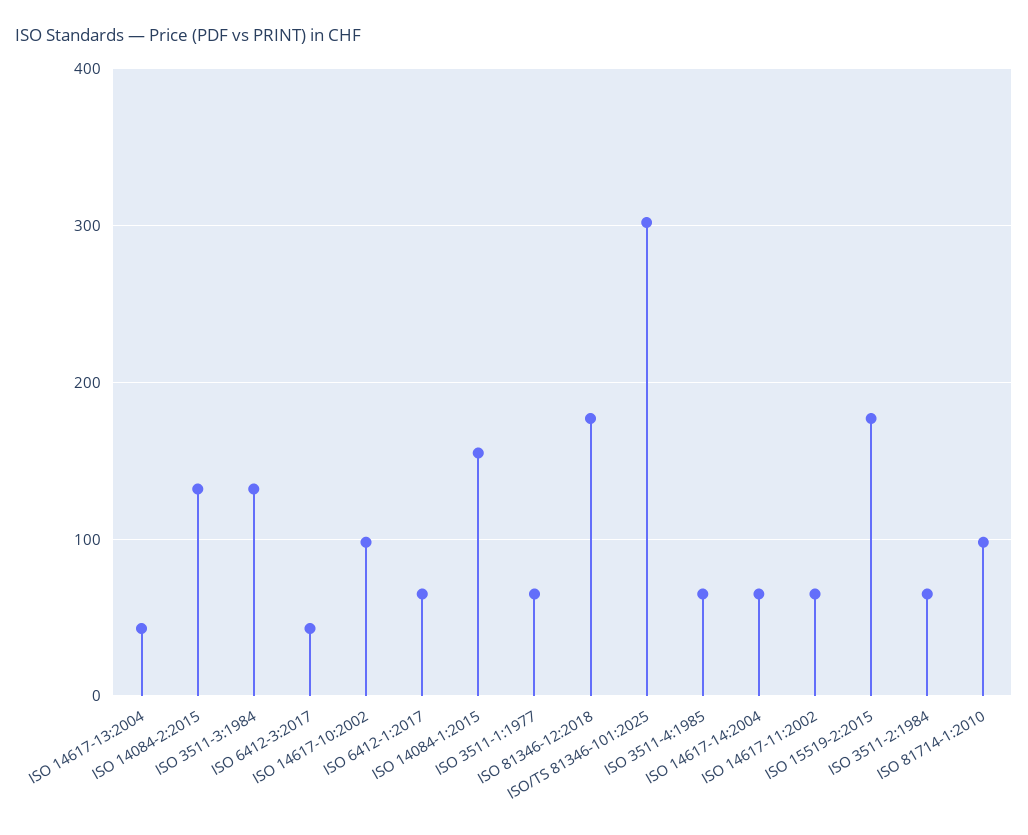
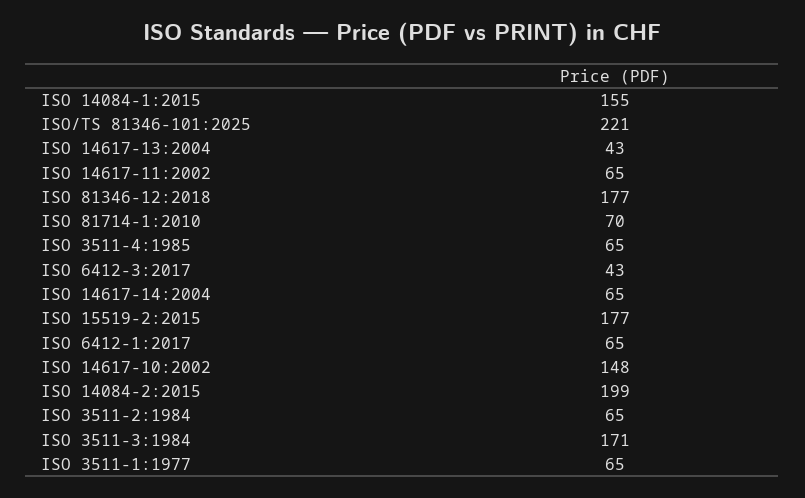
  {
    "ISO 14617-13:2004": 43,
-   "ISO 14084-2:2015": 130,
+   "ISO 14084-2:2015": 199,
-   "ISO 3511-3:1984": 130,
+   "ISO 3511-3:1984": 171,
    "ISO 6412-3:2017": 43,
-   "ISO 14617-10:2002": 100,
+   "ISO 14617-10:2002": 148,
    "ISO 6412-1:2017": 65,
    "ISO 14084-1:2015": 155,
    "ISO 3511-1:1977": 65,
    "ISO 81346-12:2018": 177,
-   "ISO/TS 81346-101:2025": 300,
+   "ISO/TS 81346-101:2025": 221,
    "ISO 3511-4:1985": 65,
    "ISO 14617-14:2004": 65,
    "ISO 14617-11:2002": 65,
    "ISO 15519-2:2015": 177,
    "ISO 3511-2:1984": 65,
-   "ISO 81714-1:2010": 100
+   "ISO 81714-1:2010": 70
  }

